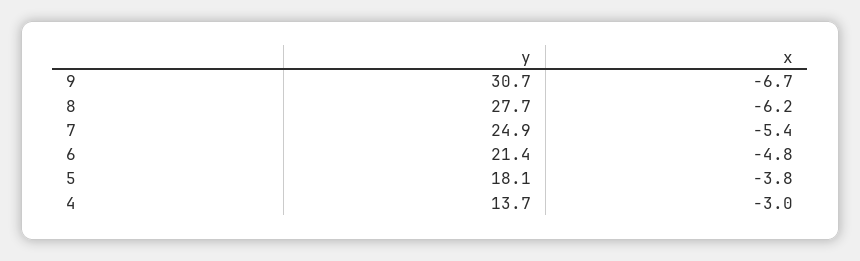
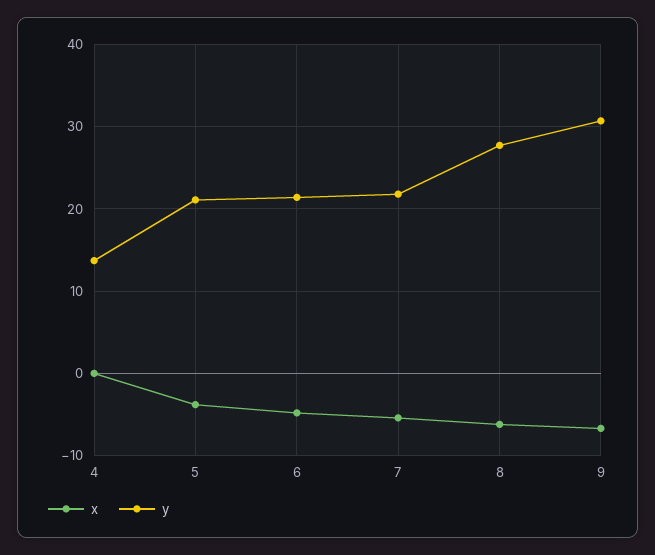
  {
    "y": {
      "9": 30.7,
      "8": 27.7,
-     "7": 24.9,
+     "7": 22,
      "6": 21.4,
-     "5": 18.1,
+     "5": 21,
      "4": 13.7
    },
    "x": {
      "9": -6.7,
      "8": -6.2,
      "7": -5.4,
      "6": -4.8,
      "5": -3.8,
-     "4": -3
+     "4": 0
    }
  }

